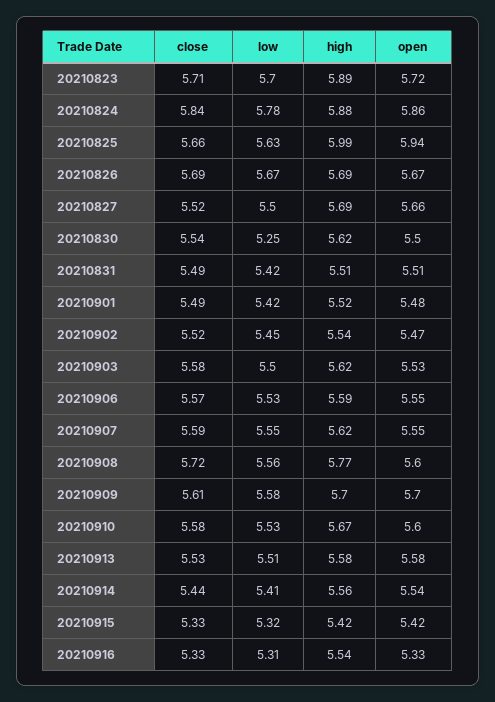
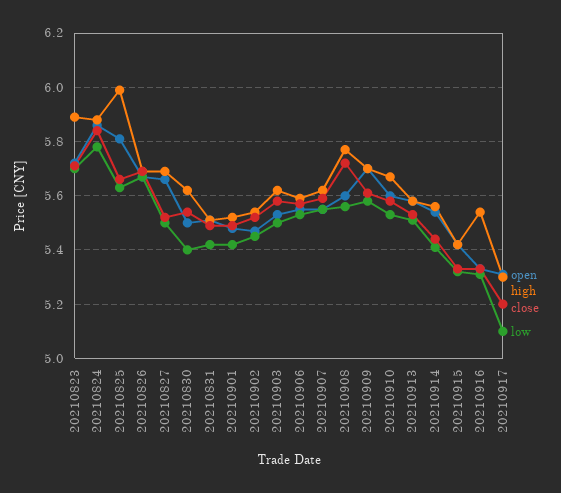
  {
    "close": {
      "20210823": 5.71,
      "20210824": 5.84,
      "20210825": 5.66,
      "20210826": 5.69,
      "20210827": 5.52,
      "20210830": 5.54,
      "20210831": 5.49,
      "20210901": 5.49,
      "20210902": 5.52,
      "20210903": 5.58,
      "20210906": 5.57,
      "20210907": 5.59,
      "20210908": 5.72,
      "20210909": 5.61,
      "20210910": 5.58,
      "20210913": 5.53,
      "20210914": 5.44,
      "20210915": 5.33,
-     "20210916": 5.33
+     "20210916": 5.33,
+     "20210917": 5.2
    },
    "low": {
      "20210823": 5.7,
      "20210824": 5.78,
      "20210825": 5.63,
      "20210826": 5.67,
      "20210827": 5.5,
-     "20210830": 5.25,
+     "20210830": 5.4,
      "20210831": 5.42,
      "20210901": 5.42,
      "20210902": 5.45,
      "20210903": 5.5,
      "20210906": 5.53,
      "20210907": 5.55,
      "20210908": 5.56,
      "20210909": 5.58,
      "20210910": 5.53,
      "20210913": 5.51,
      "20210914": 5.41,
      "20210915": 5.32,
-     "20210916": 5.31
+     "20210916": 5.31,
+     "20210917": 5.1
    },
    "high": {
      "20210823": 5.89,
      "20210824": 5.88,
      "20210825": 5.99,
      "20210826": 5.69,
      "20210827": 5.69,
      "20210830": 5.62,
      "20210831": 5.51,
      "20210901": 5.52,
      "20210902": 5.54,
      "20210903": 5.62,
      "20210906": 5.59,
      "20210907": 5.62,
      "20210908": 5.77,
      "20210909": 5.7,
      "20210910": 5.67,
      "20210913": 5.58,
      "20210914": 5.56,
      "20210915": 5.42,
-     "20210916": 5.54
+     "20210916": 5.54,
+     "20210917": 5.3
    },
    "open": {
      "20210823": 5.72,
      "20210824": 5.86,
-     "20210825": 5.94,
+     "20210825": 5.8,
      "20210826": 5.67,
      "20210827": 5.66,
      "20210830": 5.5,
      "20210831": 5.51,
      "20210901": 5.48,
      "20210902": 5.47,
      "20210903": 5.53,
      "20210906": 5.55,
      "20210907": 5.55,
      "20210908": 5.6,
      "20210909": 5.7,
      "20210910": 5.6,
      "20210913": 5.58,
      "20210914": 5.54,
      "20210915": 5.42,
-     "20210916": 5.33
+     "20210916": 5.33,
+     "20210917": 5.3
    }
  }

